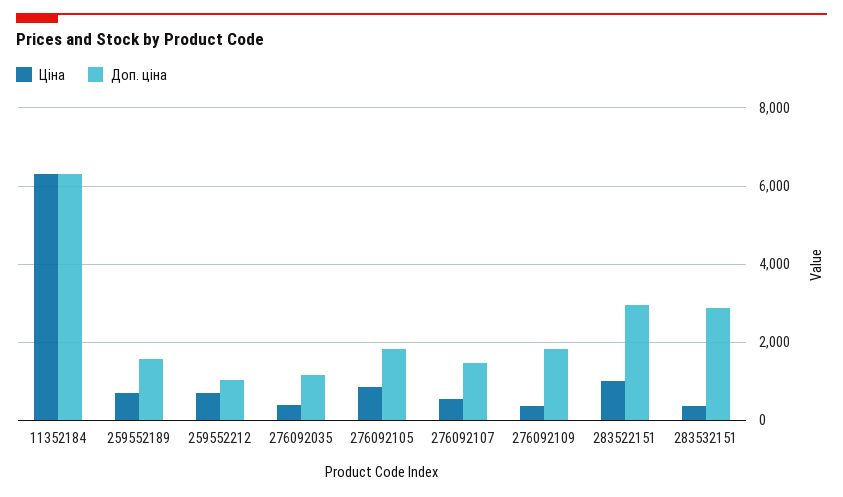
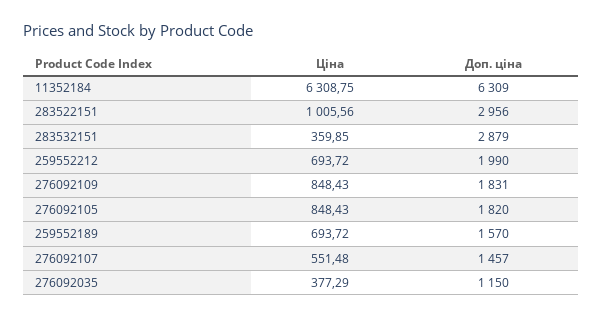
  {
    "Ціна": {
      "11352184": 6308.75,
      "259552189": 693.72,
      "259552212": 693.72,
      "276092035": 377.29,
      "276092105": 848.43,
      "276092107": 551.48,
-     "276092109": 400,
+     "276092109": 848.43,
      "283522151": 1005.56,
      "283532151": 359.85
    },
    "Доп. ціна": {
      "11352184": 6309,
      "259552189": 1570,
-     "259552212": 1000,
+     "259552212": 1990,
      "276092035": 1150,
      "276092105": 1820,
      "276092107": 1457,
      "276092109": 1831,
      "283522151": 2956,
      "283532151": 2879
    }
  }

